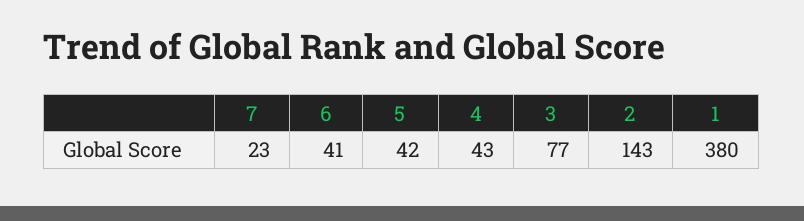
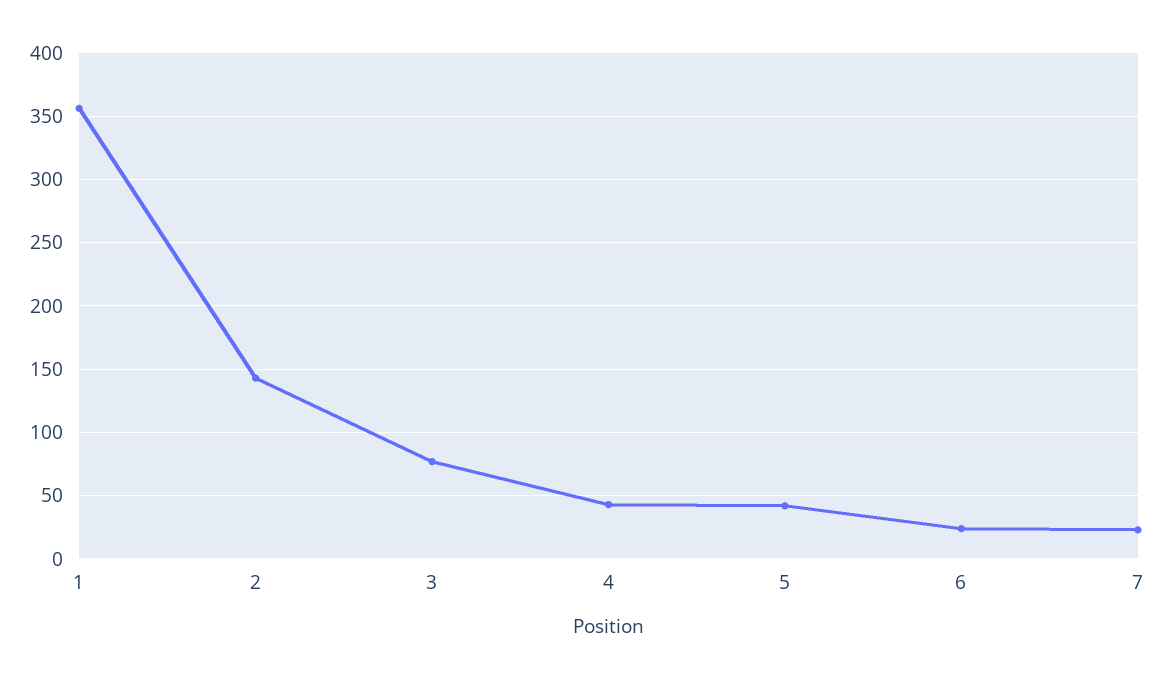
  {
    "7": 23,
-   "6": 41,
+   "6": 25,
    "5": 42,
    "4": 43,
    "3": 77,
    "2": 143,
-   "1": 380
+   "1": 355
  }

